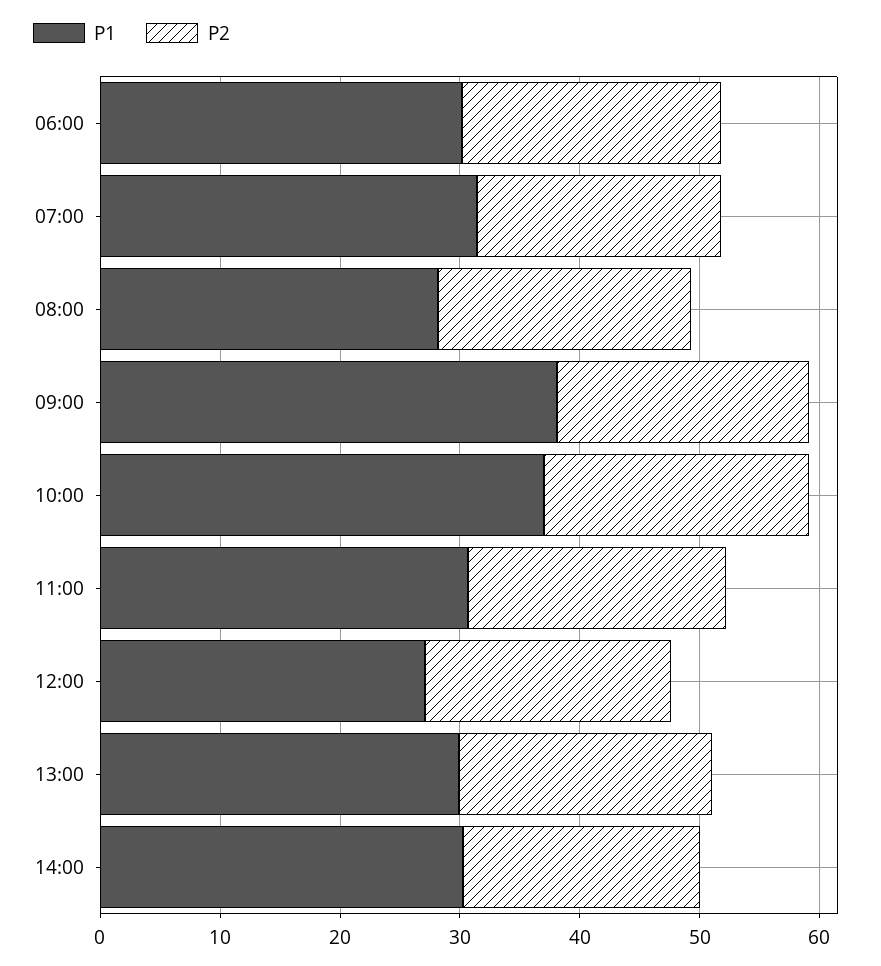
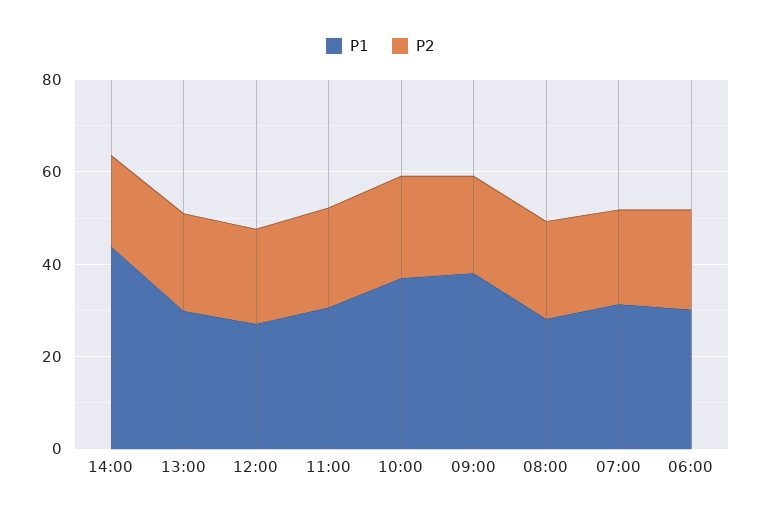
  {
    "P1": {
      "06:00": 30,
      "07:00": 32,
      "08:00": 28,
      "09:00": 38,
      "10:00": 38,
      "11:00": 30,
      "12:00": 28,
      "13:00": 30,
-     "14:00": 30
+     "14:00": 45
    },
    "P2": {
      "06:00": 22,
      "07:00": 20,
      "08:00": 22,
      "09:00": 22,
      "10:00": 22,
      "11:00": 22,
      "12:00": 20,
      "13:00": 22,
      "14:00": 20
    }
  }

